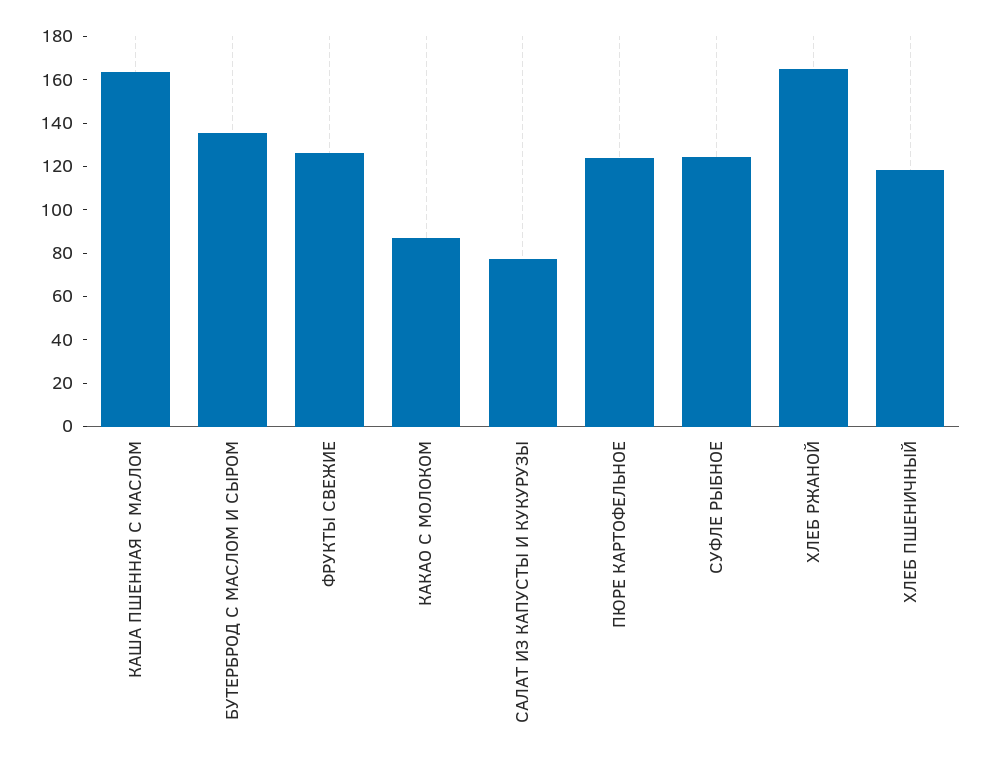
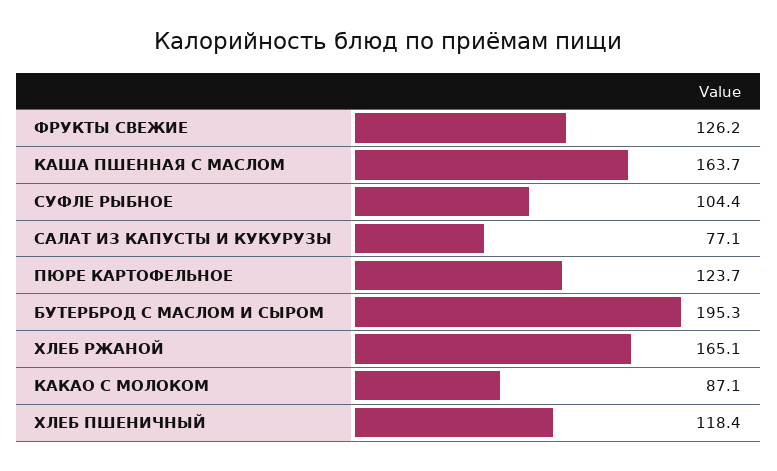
  {
    "КАША ПШЕННАЯ С МАСЛОМ": 163.7,
-   "БУТЕРБРОД С МАСЛОМ И СЫРОМ": 135,
+   "БУТЕРБРОД С МАСЛОМ И СЫРОМ": 195.3,
    "ФРУКТЫ СВЕЖИЕ": 126.2,
    "КАКАО С МОЛОКОМ": 87.1,
    "САЛАТ ИЗ КАПУСТЫ И КУКУРУЗЫ": 77.1,
    "ПЮРЕ КАРТОФЕЛЬНОЕ": 123.7,
-   "СУФЛЕ РЫБНОЕ": 125,
+   "СУФЛЕ РЫБНОЕ": 104.4,
    "ХЛЕБ РЖАНОЙ": 165.1,
    "ХЛЕБ ПШЕНИЧНЫЙ": 118.4
  }

